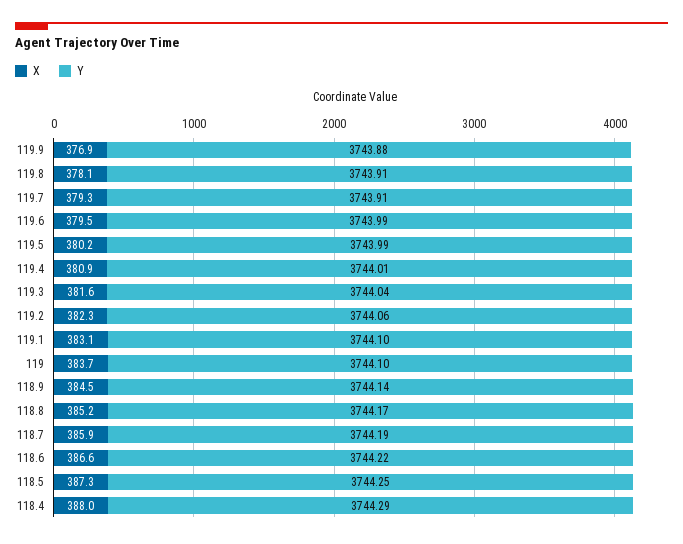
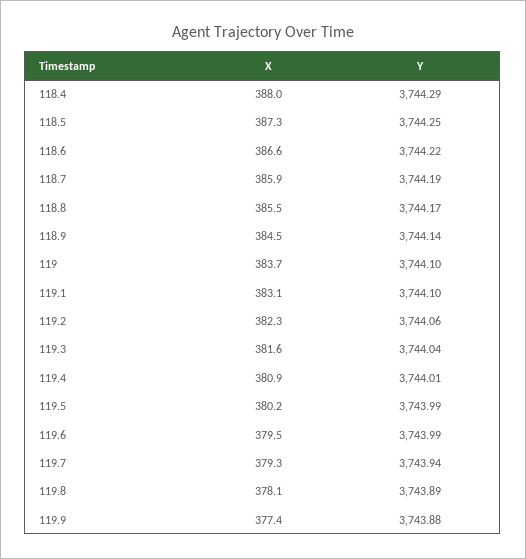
  {
    "X": {
-     "119.9": 376.9,
+     "119.9": 377.4,
      "119.8": 378.1,
      "119.7": 379.3,
      "119.6": 379.5,
      "119.5": 380.2,
      "119.4": 380.9,
      "119.3": 381.6,
      "119.2": 382.3,
      "119.1": 383.1,
      "119": 383.7,
      "118.9": 384.5,
-     "118.8": 385.2,
+     "118.8": 385.5,
      "118.7": 385.9,
      "118.6": 386.6,
      "118.5": 387.3,
      "118.4": 388
    },
    "Y": {
      "119.9": 3743.88,
-     "119.8": 3743.91,
+     "119.8": 3743.89,
-     "119.7": 3743.91,
+     "119.7": 3743.94,
      "119.6": 3743.99,
      "119.5": 3743.99,
      "119.4": 3744.01,
      "119.3": 3744.04,
      "119.2": 3744.06,
      "119.1": 3744.1,
      "119": 3744.1,
      "118.9": 3744.14,
      "118.8": 3744.17,
      "118.7": 3744.19,
      "118.6": 3744.22,
      "118.5": 3744.25,
      "118.4": 3744.29
    }
  }

